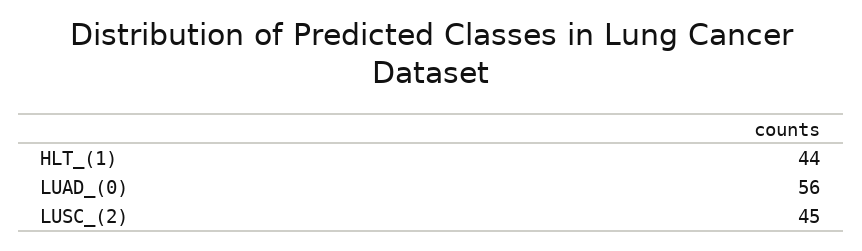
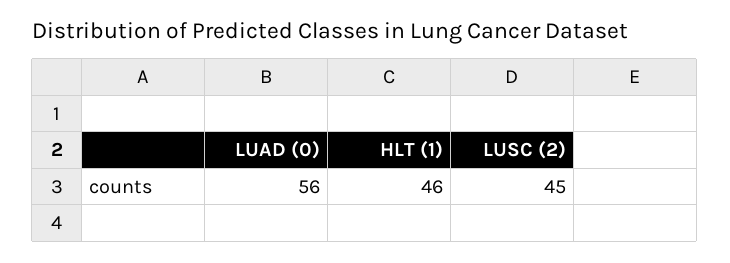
  {
-   "HLT_(1)": 44,
+   "HLT_(1)": 46,
    "LUAD_(0)": 56,
    "LUSC_(2)": 45
  }

